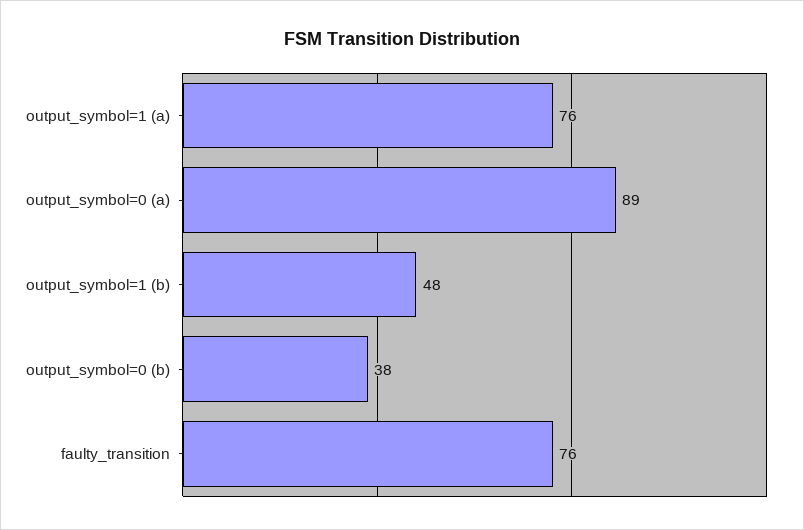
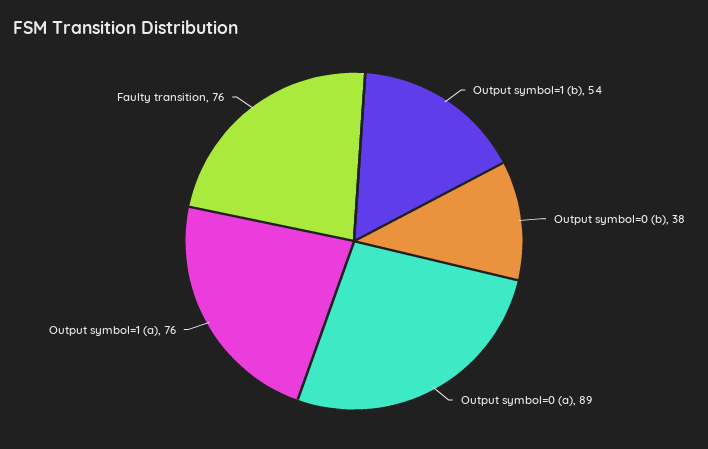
  {
    "output_symbol=1 (a)": 76,
    "output_symbol=0 (a)": 89,
-   "output_symbol=1 (b)": 48,
+   "output_symbol=1 (b)": 54,
    "output_symbol=0 (b)": 38,
    "faulty_transition": 76
  }

